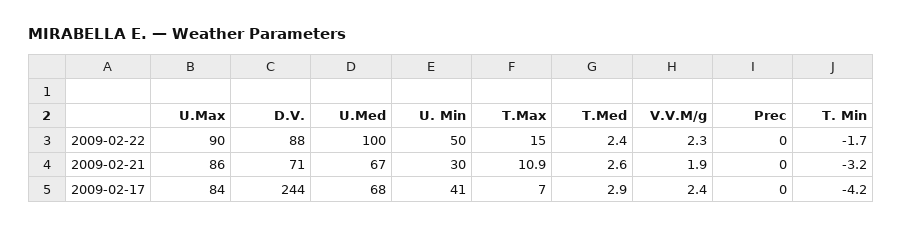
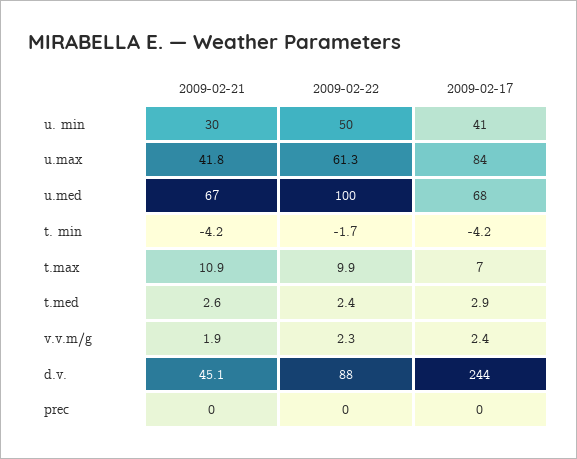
  {
    "U.Max": {
-     "2009-02-22": 90,
+     "2009-02-22": 61.3,
-     "2009-02-21": 86,
+     "2009-02-21": 41.8,
      "2009-02-17": 84
    },
    "D.V.": {
      "2009-02-22": 88,
-     "2009-02-21": 71,
+     "2009-02-21": 45.1,
      "2009-02-17": 244
    },
    "U.Med": {
      "2009-02-22": 100,
      "2009-02-21": 67,
      "2009-02-17": 68
    },
    "U. Min": {
      "2009-02-22": 50,
      "2009-02-21": 30,
      "2009-02-17": 41
    },
    "T.Max": {
-     "2009-02-22": 15,
+     "2009-02-22": 9.9,
      "2009-02-21": 10.9,
      "2009-02-17": 7
    },
    "T.Med": {
      "2009-02-22": 2.4,
      "2009-02-21": 2.6,
      "2009-02-17": 2.9
    },
    "V.V.M/g": {
      "2009-02-22": 2.3,
      "2009-02-21": 1.9,
      "2009-02-17": 2.4
    },
    "Prec": {
      "2009-02-22": 0,
      "2009-02-21": 0,
      "2009-02-17": 0
    },
    "T. Min": {
      "2009-02-22": -1.7,
-     "2009-02-21": -3.2,
+     "2009-02-21": -4.2,
      "2009-02-17": -4.2
    }
  }

